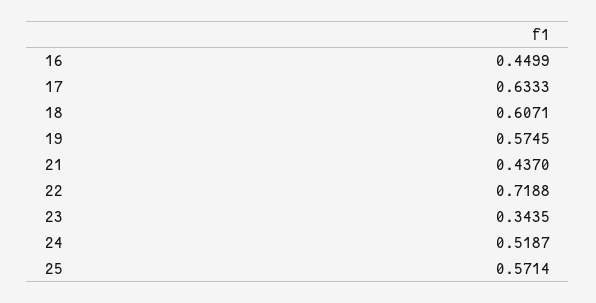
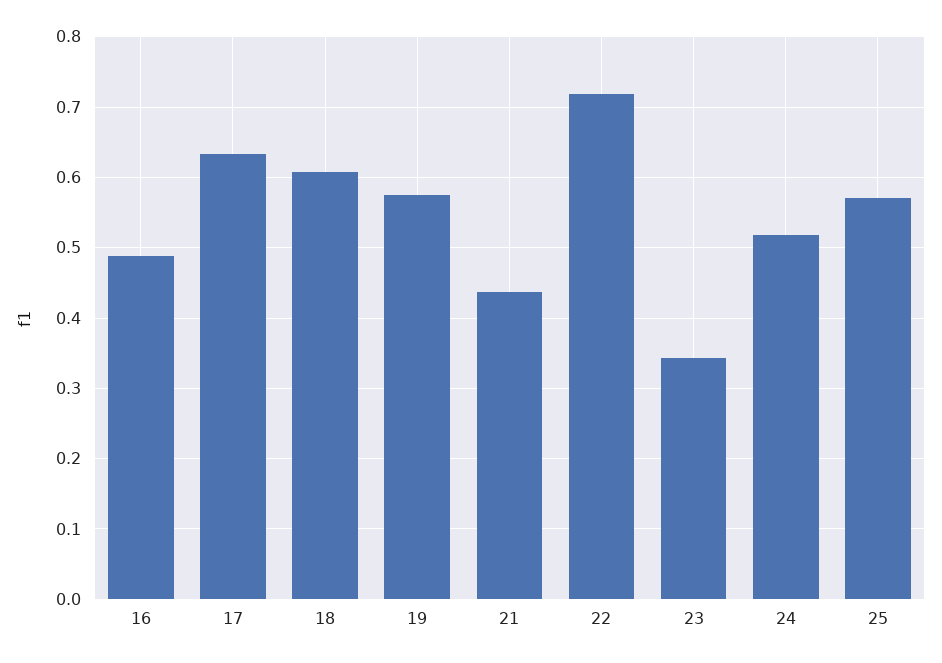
  {
-   "16": 0.4499,
+   "16": 0.49,
    "17": 0.6333,
    "18": 0.6071,
    "19": 0.5745,
    "21": 0.437,
    "22": 0.7188,
    "23": 0.3435,
    "24": 0.5187,
    "25": 0.5714
  }

